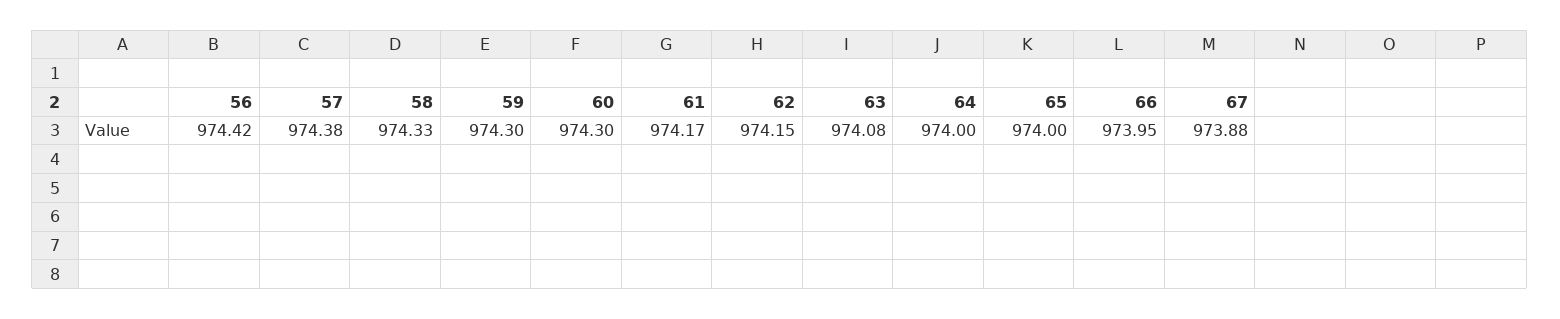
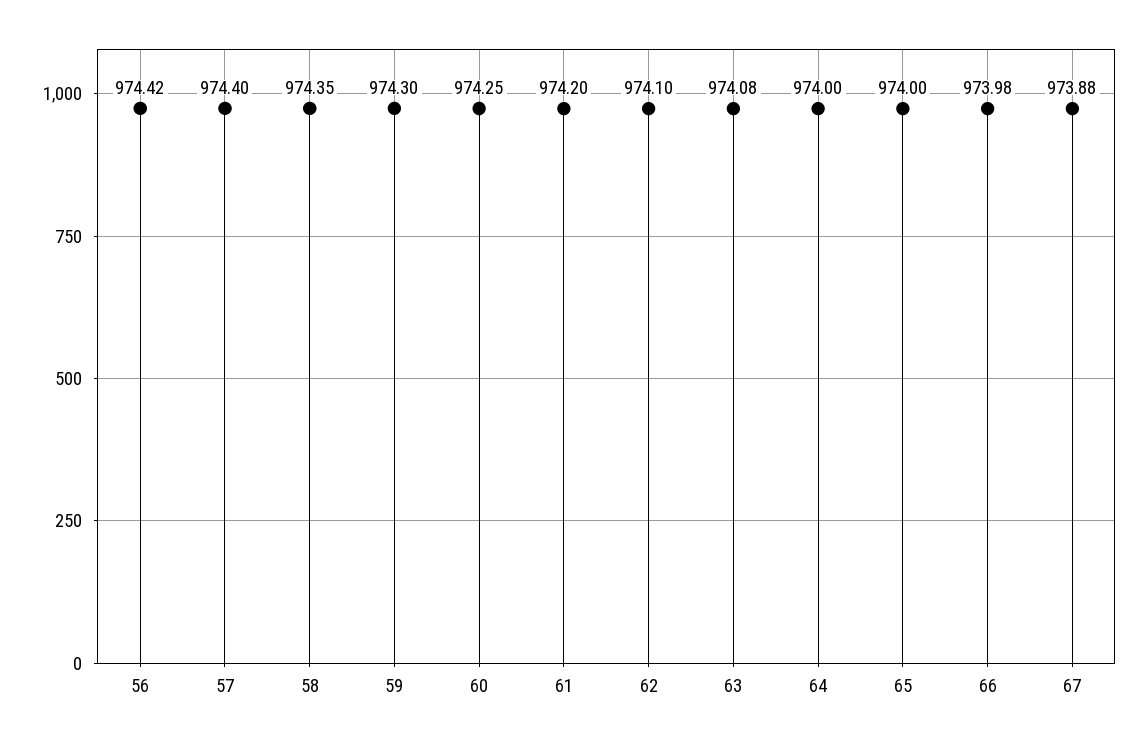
  {
    "56": 974.42,
-   "57": 974.38,
+   "57": 974.4,
-   "58": 974.33,
+   "58": 974.35,
    "59": 974.3,
-   "60": 974.3,
+   "60": 974.25,
-   "61": 974.17,
+   "61": 974.2,
-   "62": 974.15,
+   "62": 974.1,
    "63": 974.08,
    "64": 974,
    "65": 974,
-   "66": 973.95,
+   "66": 973.98,
    "67": 973.88
  }

